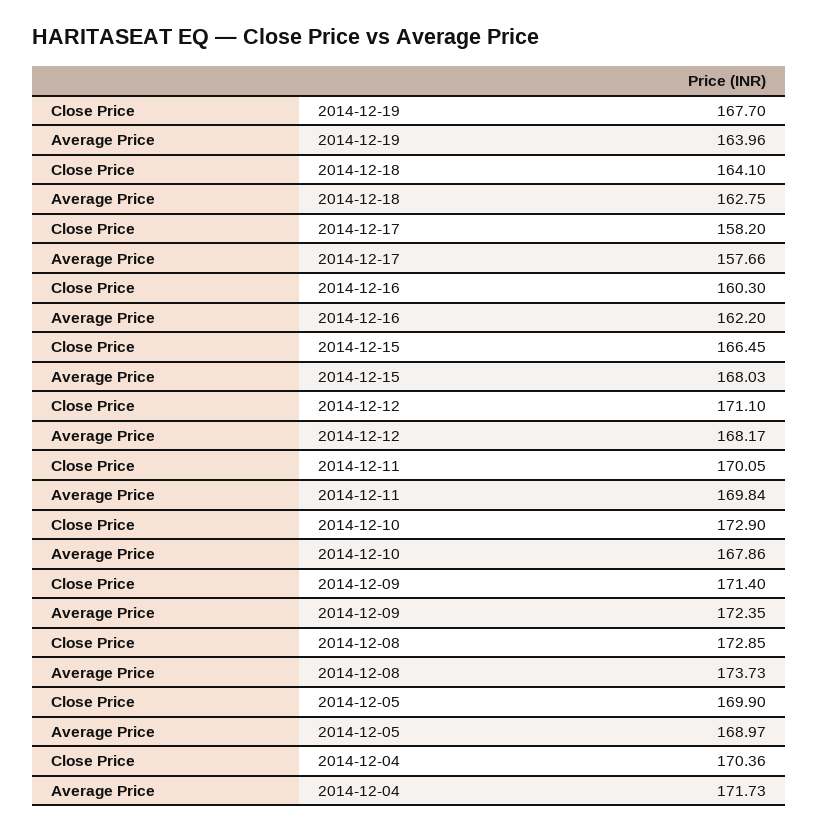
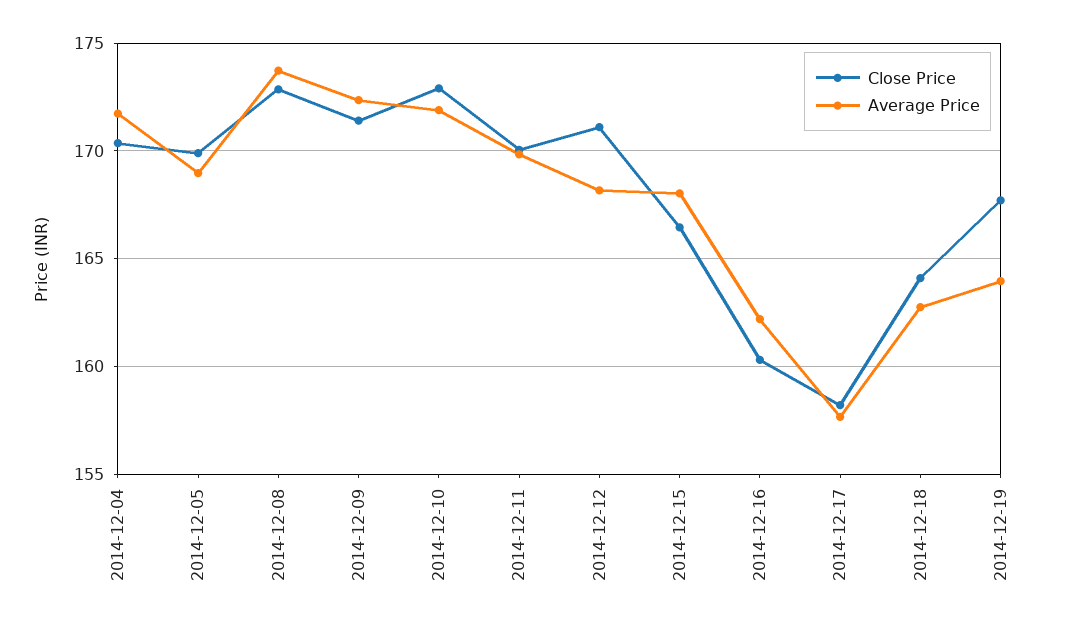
  {
    "Close Price": {
      "2014-12-19": 167.7,
      "2014-12-18": 164.1,
      "2014-12-17": 158.2,
      "2014-12-16": 160.3,
      "2014-12-15": 166.45,
      "2014-12-12": 171.1,
      "2014-12-11": 170.05,
      "2014-12-10": 172.9,
      "2014-12-09": 171.4,
      "2014-12-08": 172.85,
      "2014-12-05": 169.9,
      "2014-12-04": 170.36
    },
    "Average Price": {
      "2014-12-19": 163.96,
      "2014-12-18": 162.75,
      "2014-12-17": 157.66,
      "2014-12-16": 162.2,
      "2014-12-15": 168.03,
      "2014-12-12": 168.17,
      "2014-12-11": 169.84,
-     "2014-12-10": 167.86,
+     "2014-12-10": 172,
      "2014-12-09": 172.35,
      "2014-12-08": 173.73,
      "2014-12-05": 168.97,
      "2014-12-04": 171.73
    }
  }

